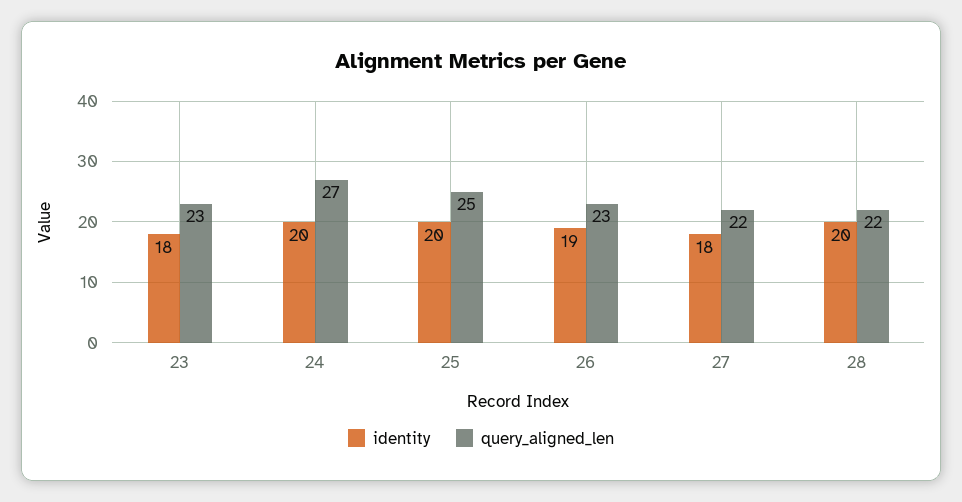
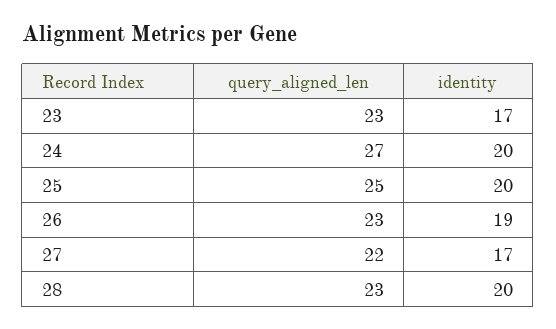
  {
    "identity": {
-     "23": 18,
+     "23": 17,
      "24": 20,
      "25": 20,
      "26": 19,
-     "27": 18,
+     "27": 17,
      "28": 20
    },
    "query_aligned_len": {
      "23": 23,
      "24": 27,
      "25": 25,
      "26": 23,
      "27": 22,
-     "28": 22
+     "28": 23
    }
  }

